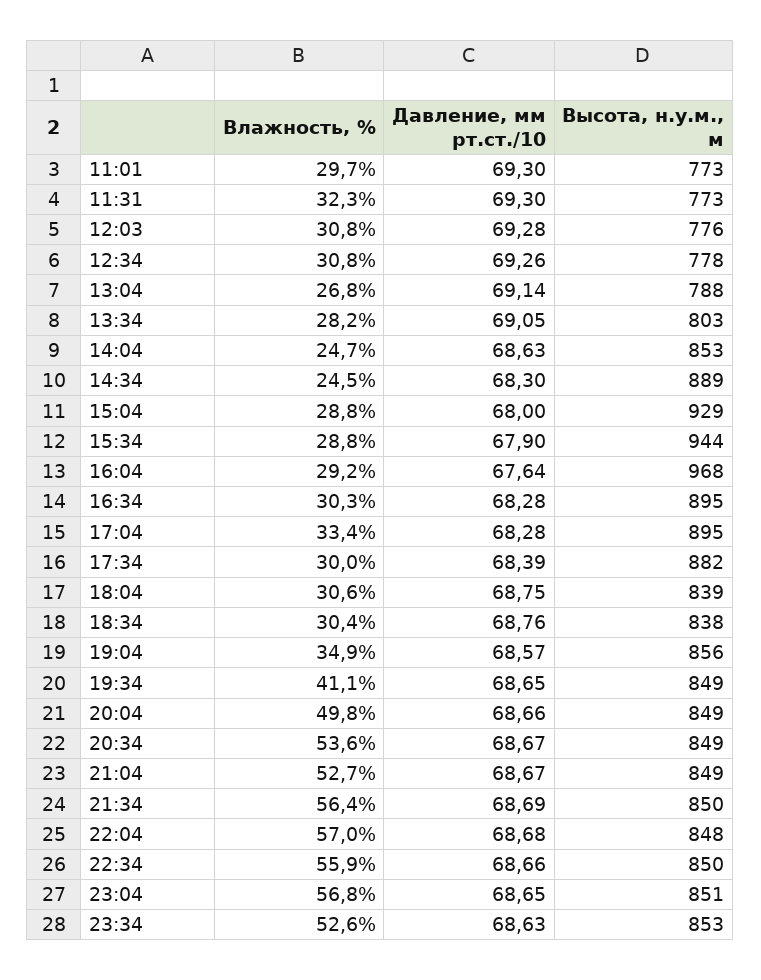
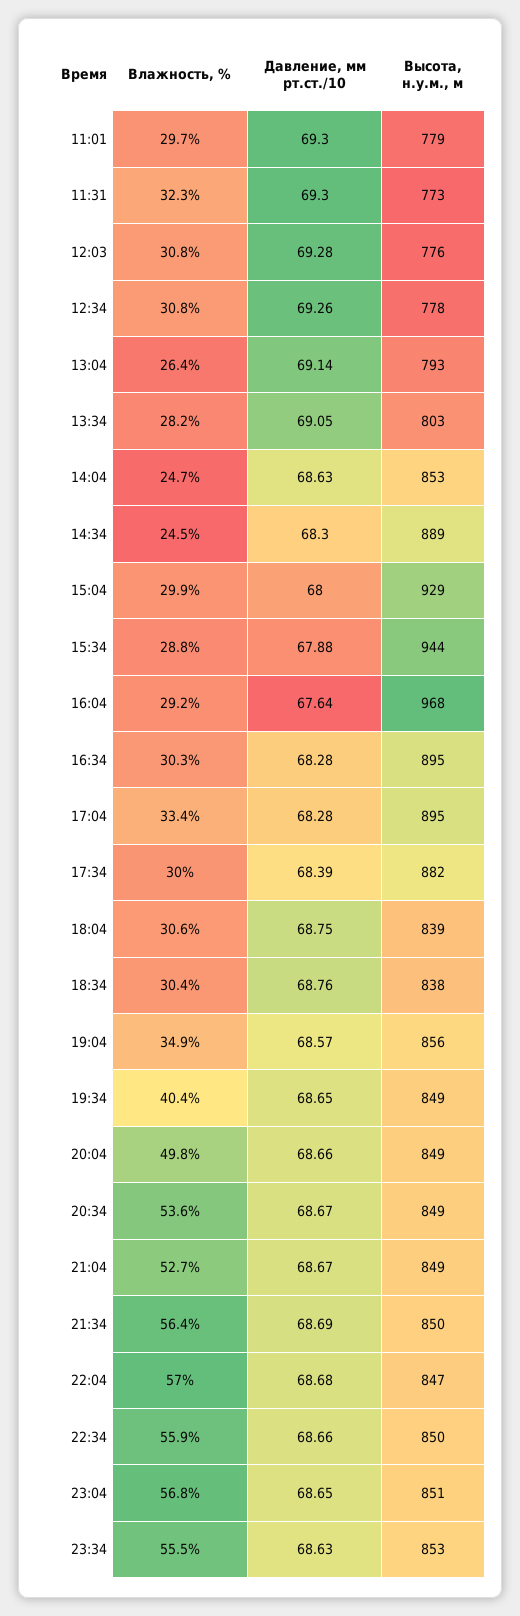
  {
    "Влажность, %": {
      "11:01": 29.7,
      "11:31": 32.3,
      "12:03": 30.8,
      "12:34": 30.8,
-     "13:04": 26.8,
+     "13:04": 26.4,
      "13:34": 28.2,
      "14:04": 24.7,
      "14:34": 24.5,
-     "15:04": 28.8,
+     "15:04": 29.9,
      "15:34": 28.8,
      "16:04": 29.2,
      "16:34": 30.3,
      "17:04": 33.4,
      "17:34": 30,
      "18:04": 30.6,
      "18:34": 30.4,
      "19:04": 34.9,
-     "19:34": 41.1,
+     "19:34": 40.4,
      "20:04": 49.8,
      "20:34": 53.6,
      "21:04": 52.7,
      "21:34": 56.4,
      "22:04": 57,
      "22:34": 55.9,
      "23:04": 56.8,
-     "23:34": 52.6
+     "23:34": 55.5
    },
    "Давление, мм рт.ст./10": {
      "11:01": 69.3,
      "11:31": 69.3,
      "12:03": 69.28,
      "12:34": 69.26,
      "13:04": 69.14,
      "13:34": 69.05,
      "14:04": 68.63,
      "14:34": 68.3,
      "15:04": 68,
-     "15:34": 67.9,
+     "15:34": 67.88,
      "16:04": 67.64,
      "16:34": 68.28,
      "17:04": 68.28,
      "17:34": 68.39,
      "18:04": 68.75,
      "18:34": 68.76,
      "19:04": 68.57,
      "19:34": 68.65,
      "20:04": 68.66,
      "20:34": 68.67,
      "21:04": 68.67,
      "21:34": 68.69,
      "22:04": 68.68,
      "22:34": 68.66,
      "23:04": 68.65,
      "23:34": 68.63
    },
    "Высота, н.у.м., м": {
-     "11:01": 773,
+     "11:01": 779,
      "11:31": 773,
      "12:03": 776,
      "12:34": 778,
-     "13:04": 788,
+     "13:04": 793,
      "13:34": 803,
      "14:04": 853,
      "14:34": 889,
      "15:04": 929,
      "15:34": 944,
      "16:04": 968,
      "16:34": 895,
      "17:04": 895,
      "17:34": 882,
      "18:04": 839,
      "18:34": 838,
      "19:04": 856,
      "19:34": 849,
      "20:04": 849,
      "20:34": 849,
      "21:04": 849,
      "21:34": 850,
-     "22:04": 848,
+     "22:04": 847,
      "22:34": 850,
      "23:04": 851,
      "23:34": 853
    }
  }

